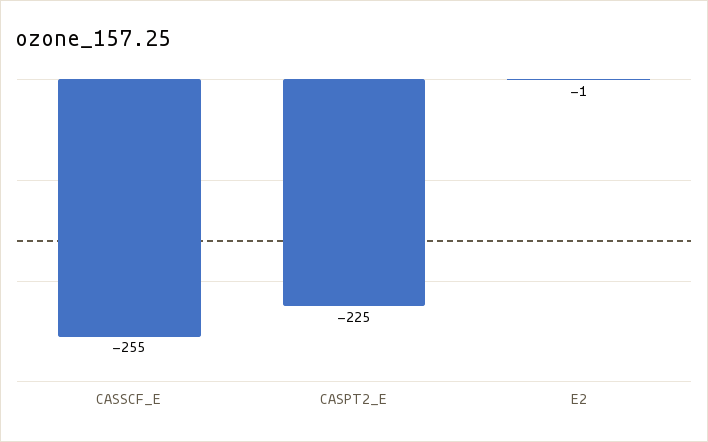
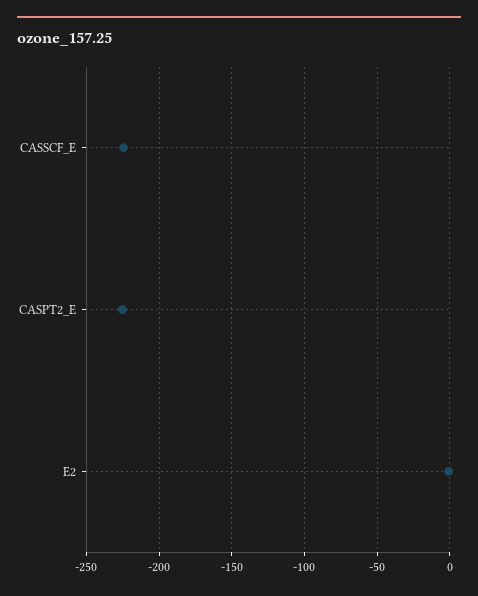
  {
-   "CASSCF_E": -255,
+   "CASSCF_E": -225,
    "CASPT2_E": -225,
    "E2": -1
  }

